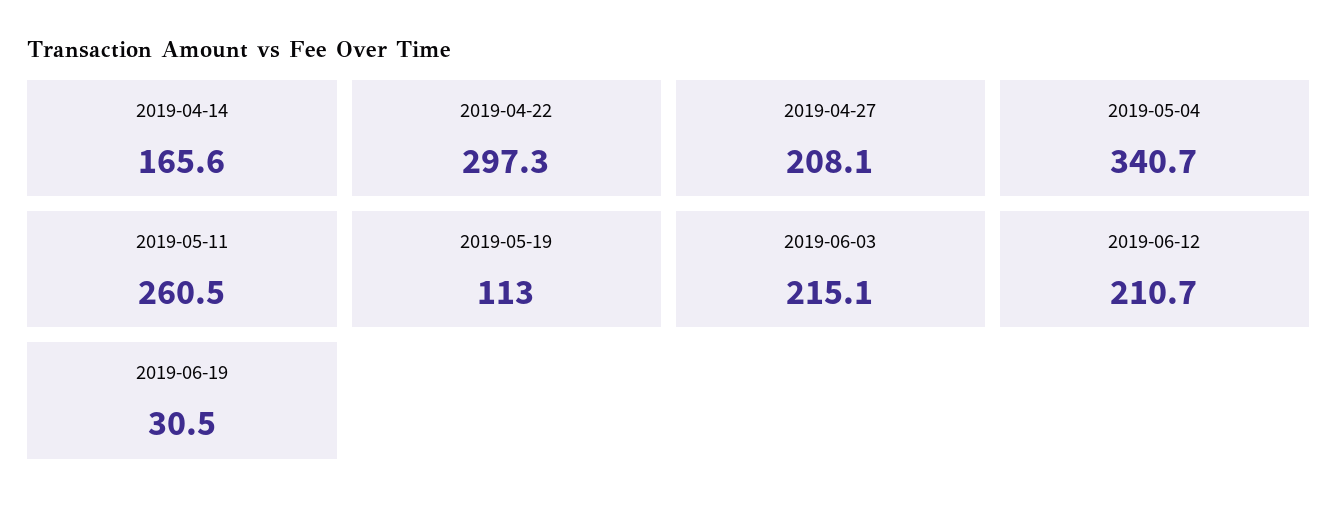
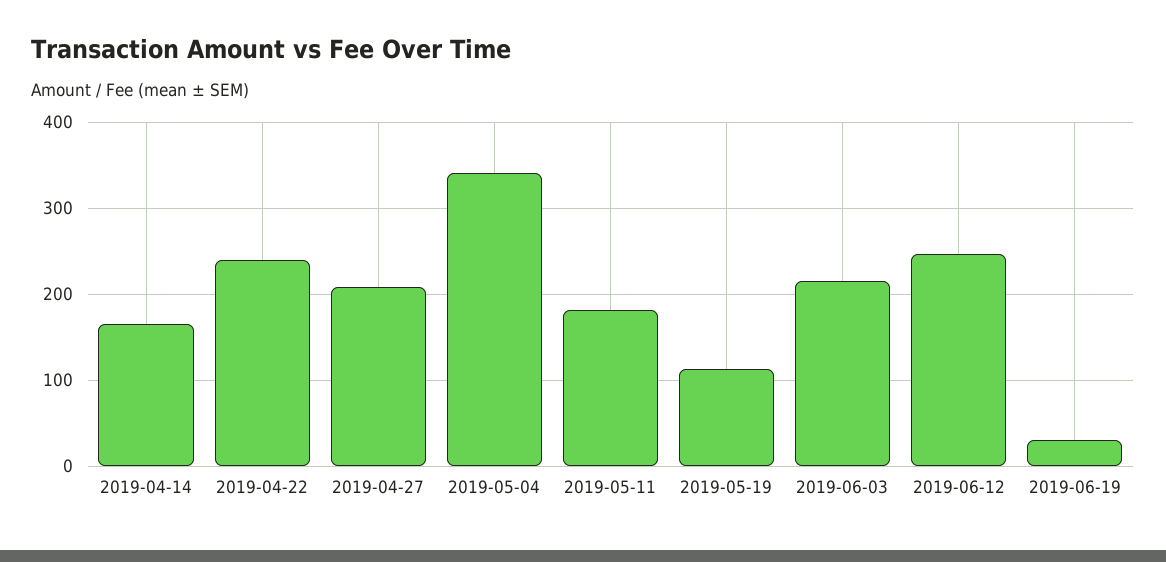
  {
    "2019-04-14": 165.6,
-   "2019-04-22": 297.3,
+   "2019-04-22": 240,
    "2019-04-27": 208.1,
    "2019-05-04": 340.7,
-   "2019-05-11": 260.5,
+   "2019-05-11": 180,
    "2019-05-19": 113,
    "2019-06-03": 215.1,
-   "2019-06-12": 210.7,
+   "2019-06-12": 250,
    "2019-06-19": 30.5
  }

